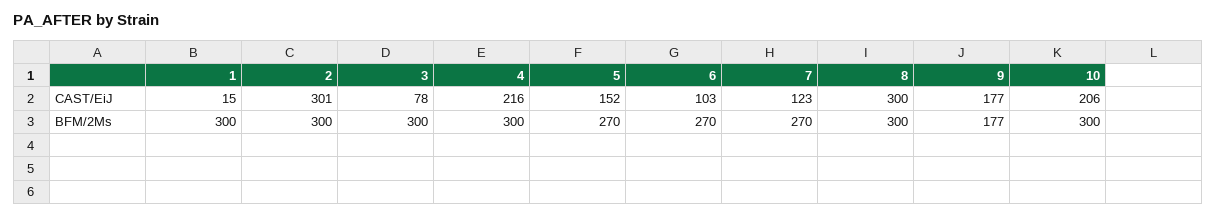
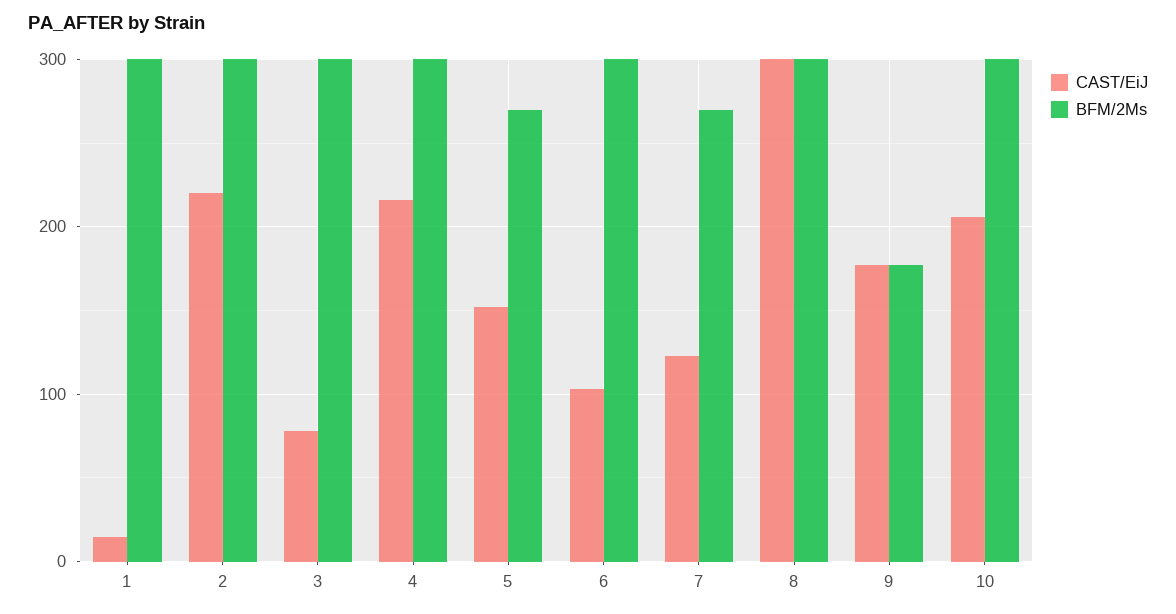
  {
    "CAST/EiJ": {
      "1": 15,
-     "2": 301,
+     "2": 220,
      "3": 78,
      "4": 216,
      "5": 152,
      "6": 103,
      "7": 123,
      "8": 300,
      "9": 177,
      "10": 206
    },
    "BFM/2Ms": {
      "1": 300,
      "2": 300,
      "3": 300,
      "4": 300,
      "5": 270,
-     "6": 270,
+     "6": 300,
      "7": 270,
      "8": 300,
      "9": 177,
      "10": 300
    }
  }

